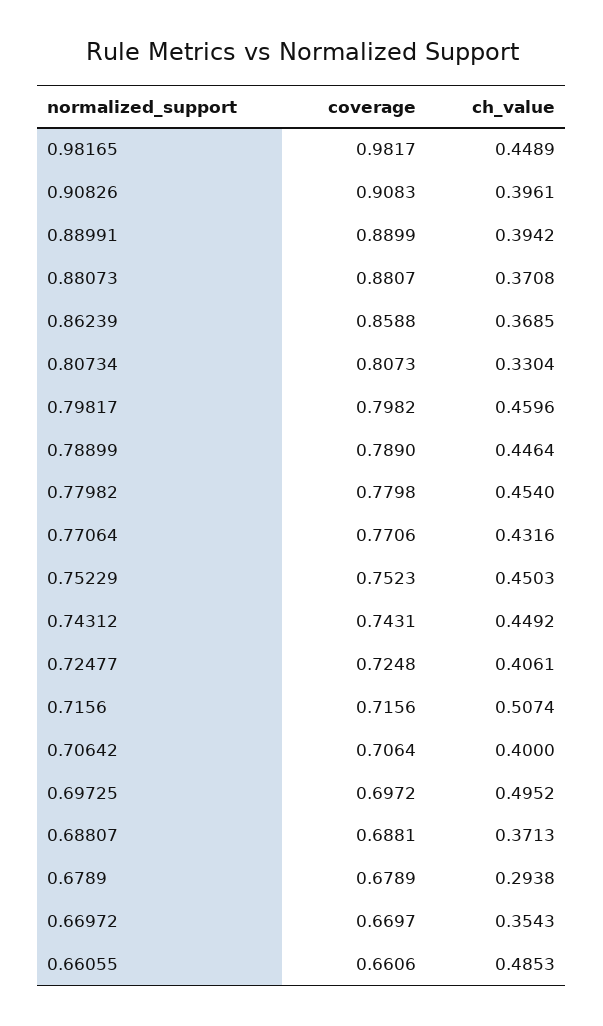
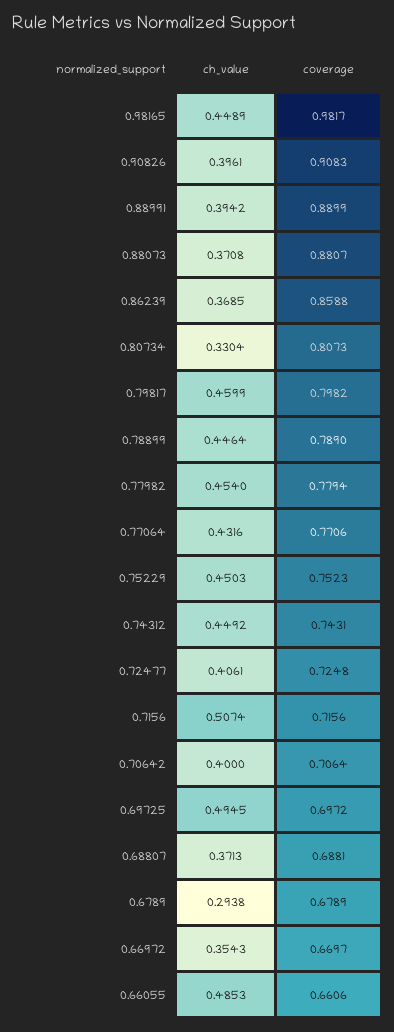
  {
    "coverage": {
      "0.98165": 0.9817,
      "0.90826": 0.9083,
      "0.88991": 0.8899,
      "0.88073": 0.8807,
      "0.86239": 0.8588,
      "0.80734": 0.8073,
      "0.79817": 0.7982,
      "0.78899": 0.789,
-     "0.77982": 0.7798,
+     "0.77982": 0.7794,
      "0.77064": 0.7706,
      "0.75229": 0.7523,
      "0.74312": 0.7431,
      "0.72477": 0.7248,
      "0.7156": 0.7156,
      "0.70642": 0.7064,
      "0.69725": 0.6972,
      "0.68807": 0.6881,
      "0.6789": 0.6789,
      "0.66972": 0.6697,
      "0.66055": 0.6606
    },
    "ch_value": {
      "0.98165": 0.4489,
      "0.90826": 0.3961,
      "0.88991": 0.3942,
      "0.88073": 0.3708,
      "0.86239": 0.3685,
      "0.80734": 0.3304,
-     "0.79817": 0.4596,
+     "0.79817": 0.4599,
      "0.78899": 0.4464,
      "0.77982": 0.454,
      "0.77064": 0.4316,
      "0.75229": 0.4503,
      "0.74312": 0.4492,
      "0.72477": 0.4061,
      "0.7156": 0.5074,
      "0.70642": 0.4,
-     "0.69725": 0.4952,
+     "0.69725": 0.4945,
      "0.68807": 0.3713,
      "0.6789": 0.2938,
      "0.66972": 0.3543,
      "0.66055": 0.4853
    }
  }

